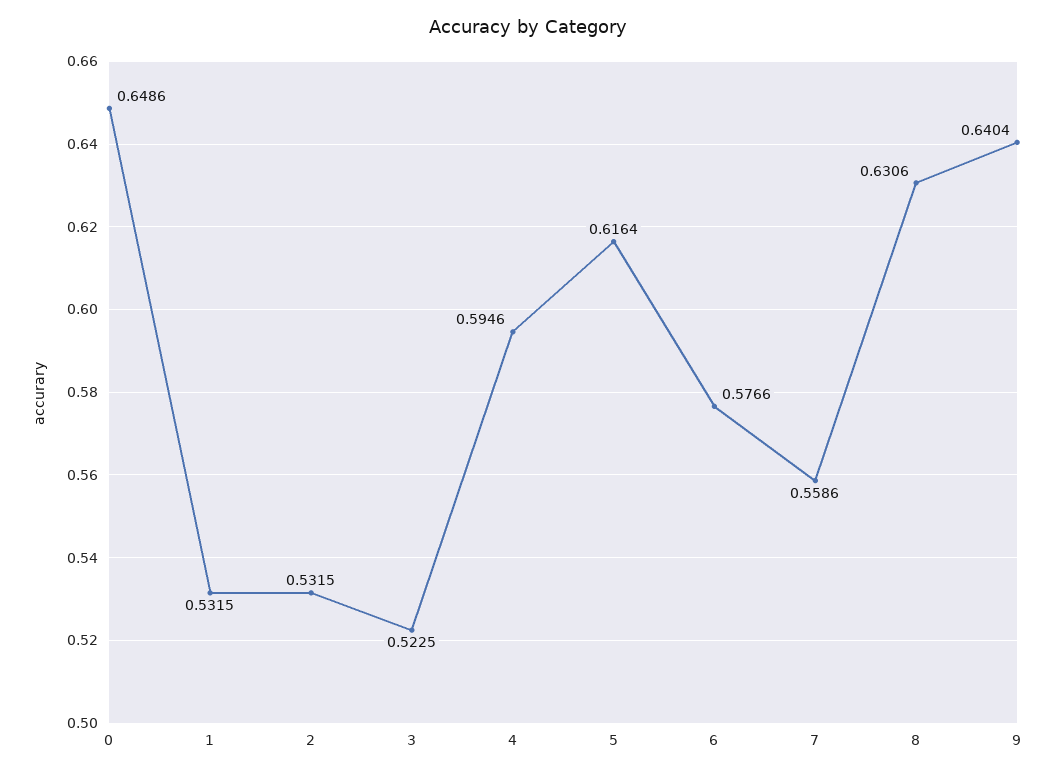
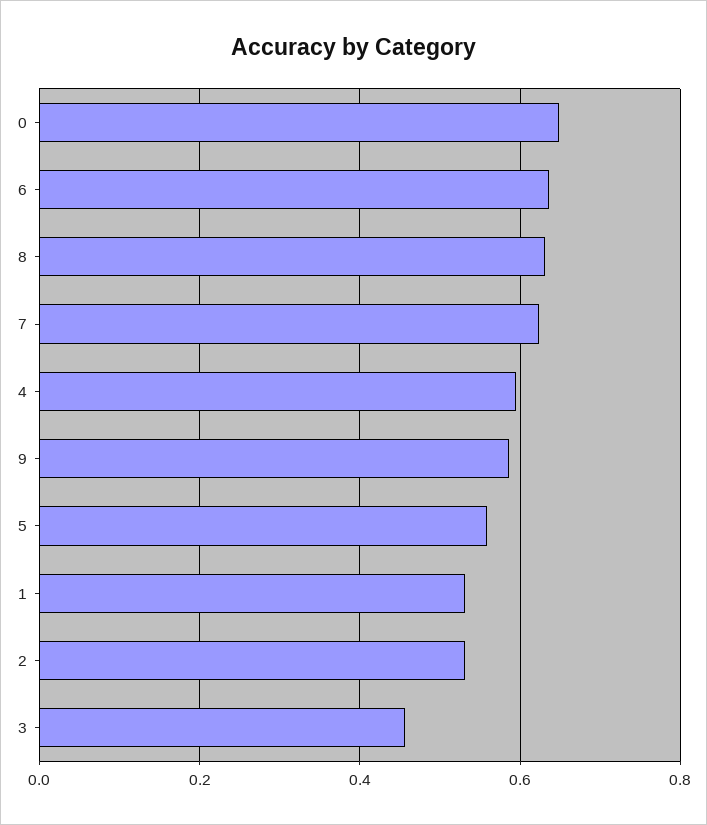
  {
    "0": 0.6486,
    "1": 0.5315,
    "2": 0.5315,
-   "3": 0.5225,
+   "3": 0.46,
    "4": 0.5946,
-   "5": 0.6164,
+   "5": 0.56,
-   "6": 0.5766,
+   "6": 0.64,
-   "7": 0.5586,
+   "7": 0.62,
    "8": 0.6306,
-   "9": 0.6404
+   "9": 0.58
  }

